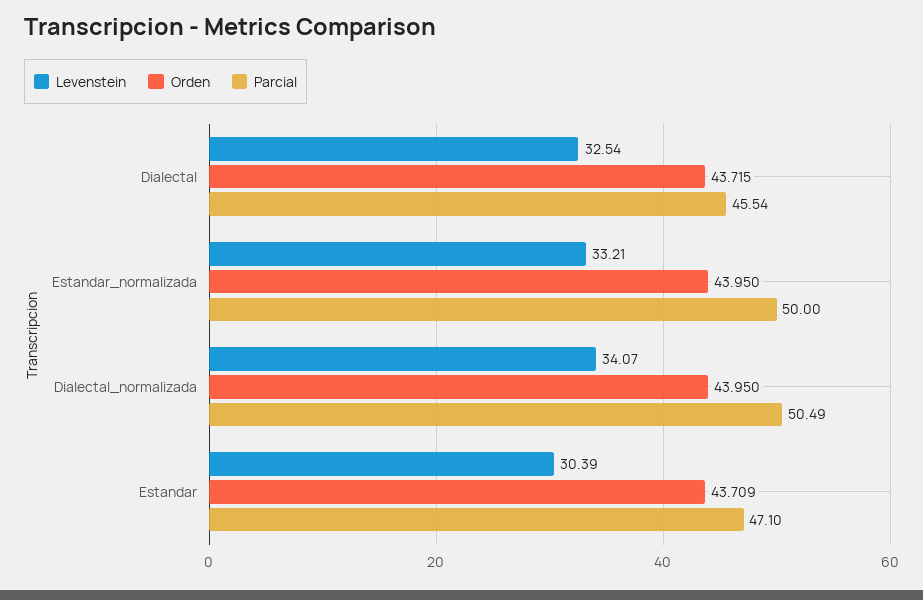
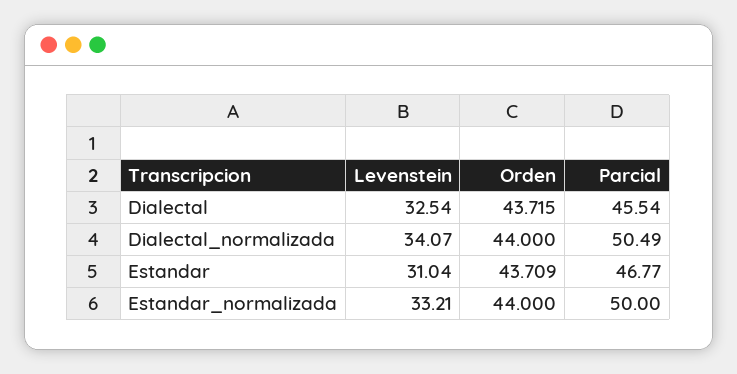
  {
    "Levenstein": {
      "Dialectal": 32.54,
      "Estandar_normalizada": 33.21,
      "Dialectal_normalizada": 34.07,
-     "Estandar": 30.39
+     "Estandar": 31.04
    },
    "Orden": {
      "Dialectal": 43.715,
-     "Estandar_normalizada": 43.95,
+     "Estandar_normalizada": 44,
-     "Dialectal_normalizada": 43.95,
+     "Dialectal_normalizada": 44,
      "Estandar": 43.709
    },
    "Parcial": {
      "Dialectal": 45.54,
      "Estandar_normalizada": 50,
      "Dialectal_normalizada": 50.49,
-     "Estandar": 47.1
+     "Estandar": 46.77
    }
  }

